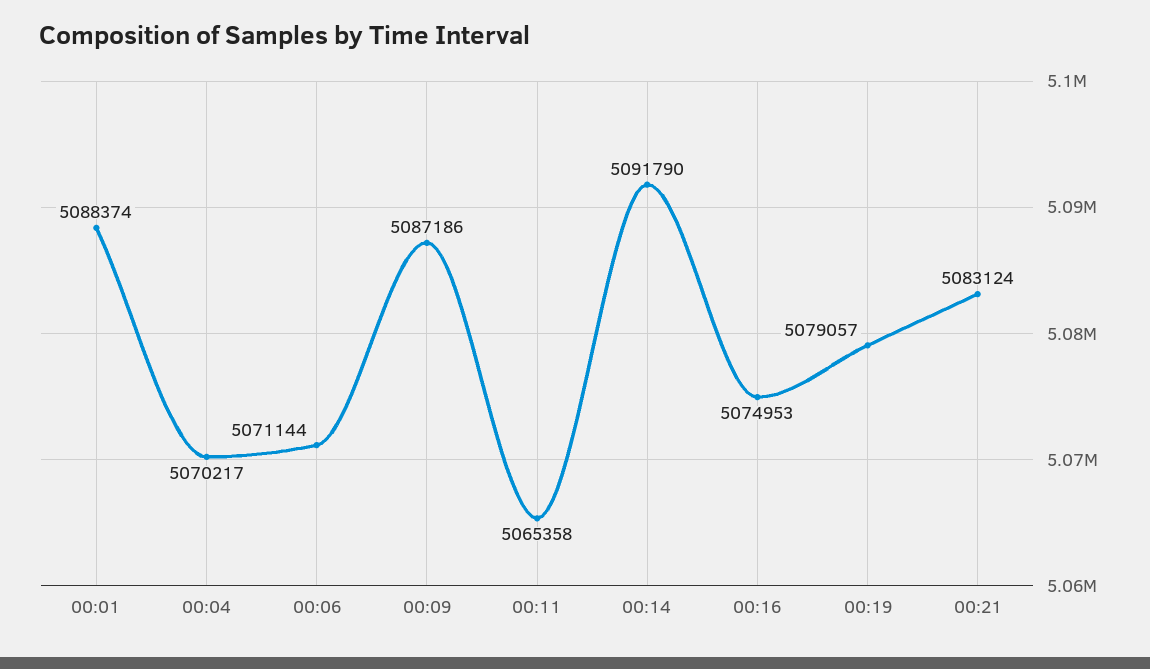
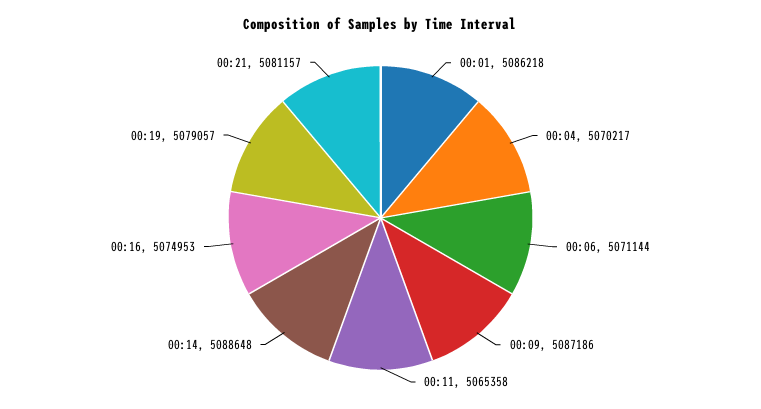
  {
-   "00:01": 5088374,
+   "00:01": 5086218,
    "00:04": 5070217,
    "00:06": 5071144,
    "00:09": 5087186,
    "00:11": 5065358,
-   "00:14": 5091790,
+   "00:14": 5088648,
    "00:16": 5074953,
    "00:19": 5079057,
-   "00:21": 5083124
+   "00:21": 5081157
  }

